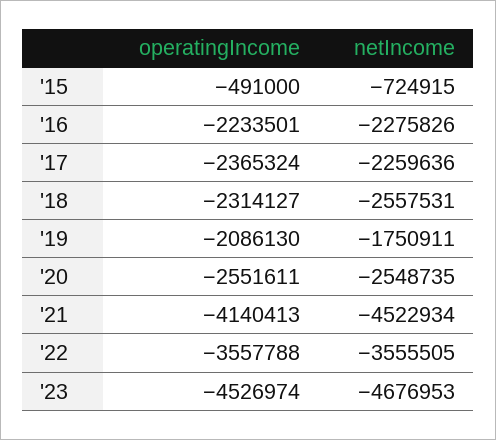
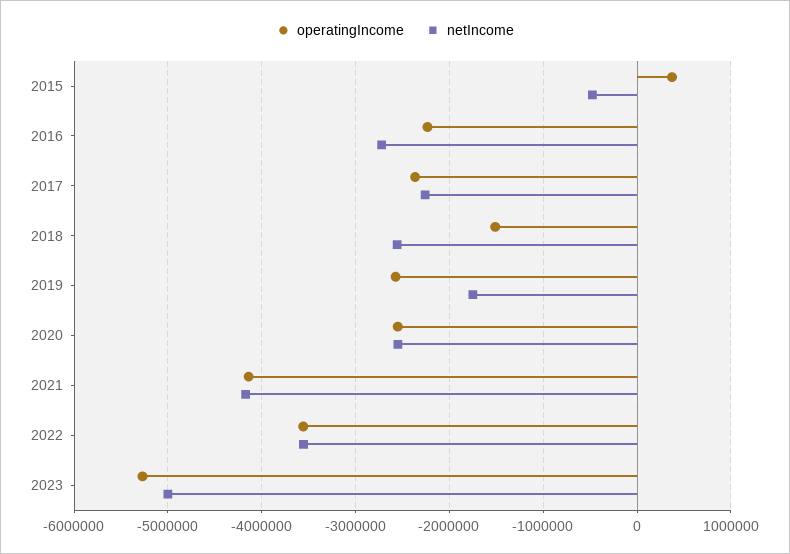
  {
    "operatingIncome": {
-     "'15": -491000,
+     "'15": 400000,
      "'16": -2233501,
      "'17": -2365324,
-     "'18": -2314127,
+     "'18": -1500000,
-     "'19": -2086130,
+     "'19": -2600000,
      "'20": -2551611,
      "'21": -4140413,
      "'22": -3557788,
-     "'23": -4526974
+     "'23": -5300000
    },
    "netIncome": {
-     "'15": -724915,
+     "'15": -500000,
-     "'16": -2275826,
+     "'16": -2700000,
      "'17": -2259636,
      "'18": -2557531,
      "'19": -1750911,
      "'20": -2548735,
-     "'21": -4522934,
+     "'21": -4200000,
      "'22": -3555505,
-     "'23": -4676953
+     "'23": -5000000
    }
  }

